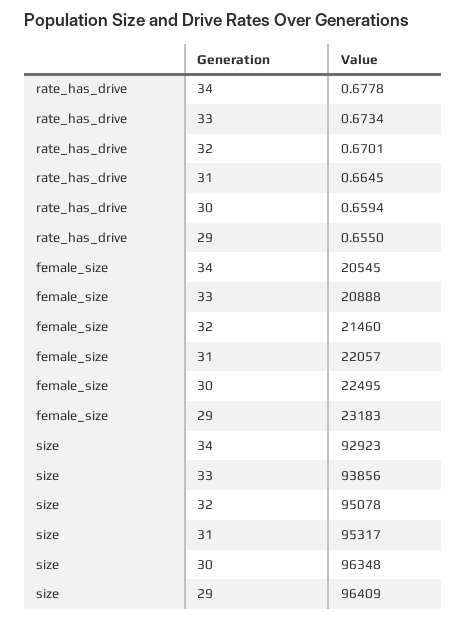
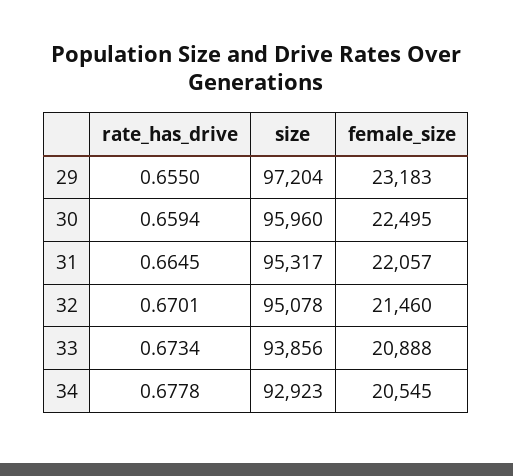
  {
    "rate_has_drive": {
      "34": 0.6778,
      "33": 0.6734,
      "32": 0.6701,
      "31": 0.6645,
      "30": 0.6594,
      "29": 0.655
    },
    "female_size": {
      "34": 20545,
      "33": 20888,
      "32": 21460,
      "31": 22057,
      "30": 22495,
      "29": 23183
    },
    "size": {
      "34": 92923,
      "33": 93856,
      "32": 95078,
      "31": 95317,
-     "30": 96348,
+     "30": 95960,
-     "29": 96409
+     "29": 97204
    }
  }

